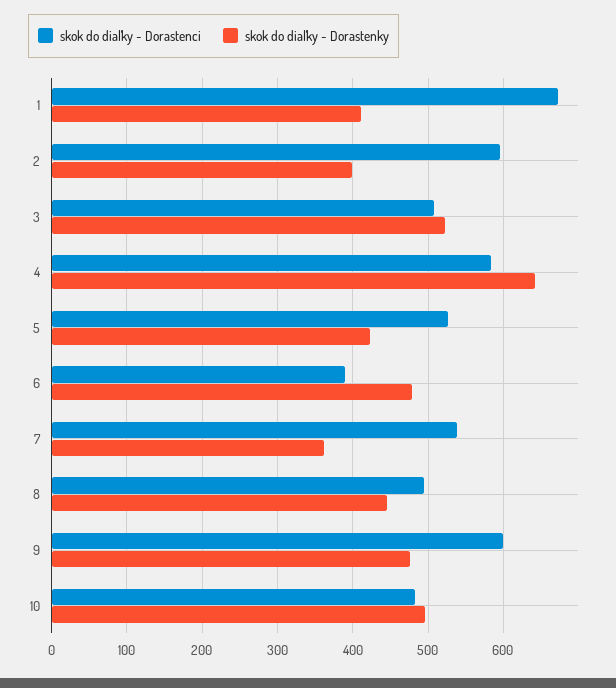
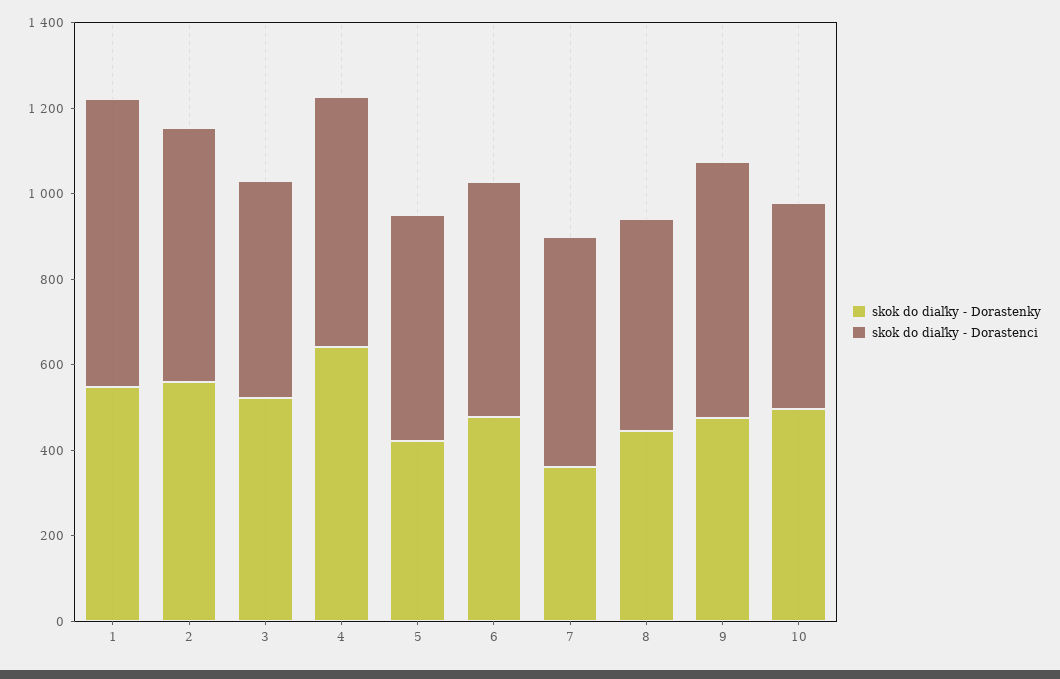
  {
    "skok do diaľky - Dorastenci": {
      "1": 670,
      "2": 600,
      "3": 510,
      "4": 580,
      "5": 530,
-     "6": 390,
+     "6": 550,
      "7": 540,
      "8": 500,
      "9": 600,
      "10": 480
    },
    "skok do diaľky - Dorastenky": {
-     "1": 410,
+     "1": 550,
-     "2": 400,
+     "2": 550,
      "3": 520,
      "4": 640,
      "5": 420,
      "6": 480,
      "7": 360,
      "8": 450,
      "9": 480,
      "10": 500
    }
  }

